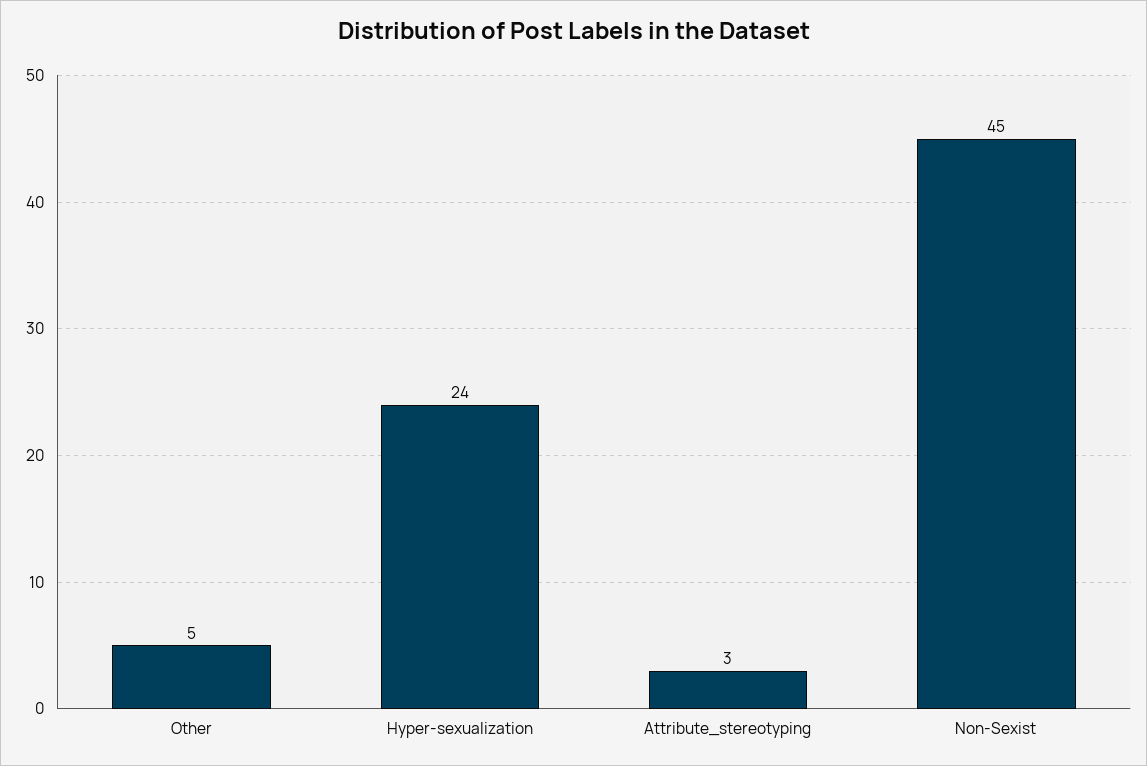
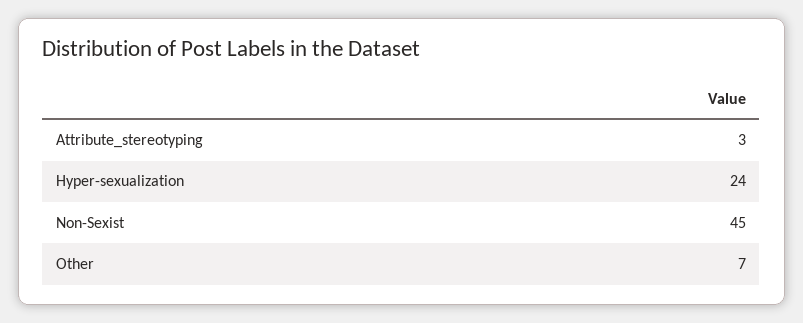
  {
-   "Other": 5,
+   "Other": 7,
    "Hyper-sexualization": 24,
    "Attribute_stereotyping": 3,
    "Non-Sexist": 45
  }

